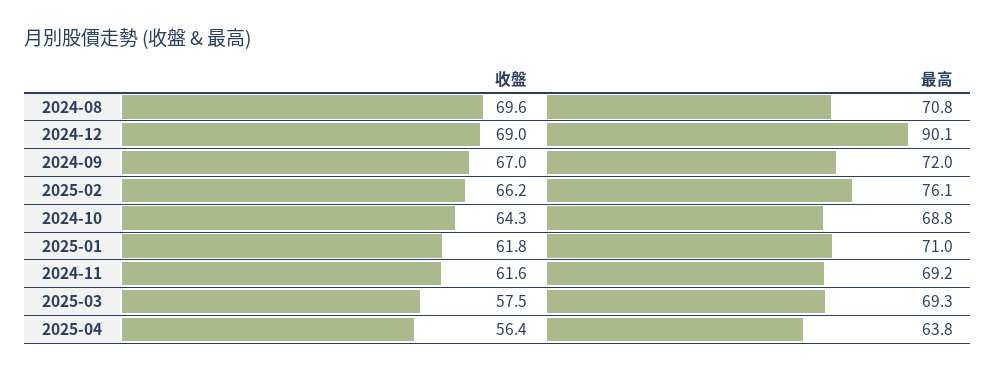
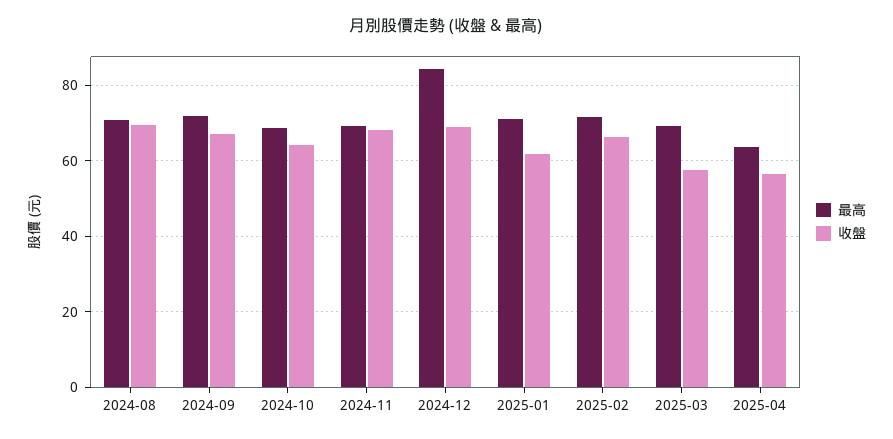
  {
    "收盤": {
      "2024-08": 69.6,
      "2024-12": 69,
      "2024-09": 67,
      "2025-02": 66.2,
      "2024-10": 64.3,
      "2025-01": 61.8,
-     "2024-11": 61.6,
+     "2024-11": 68,
      "2025-03": 57.5,
      "2025-04": 56.4
    },
    "最高": {
      "2024-08": 70.8,
-     "2024-12": 90.1,
+     "2024-12": 84,
      "2024-09": 72,
-     "2025-02": 76.1,
+     "2025-02": 72,
      "2024-10": 68.8,
      "2025-01": 71,
      "2024-11": 69.2,
      "2025-03": 69.3,
      "2025-04": 63.8
    }
  }

